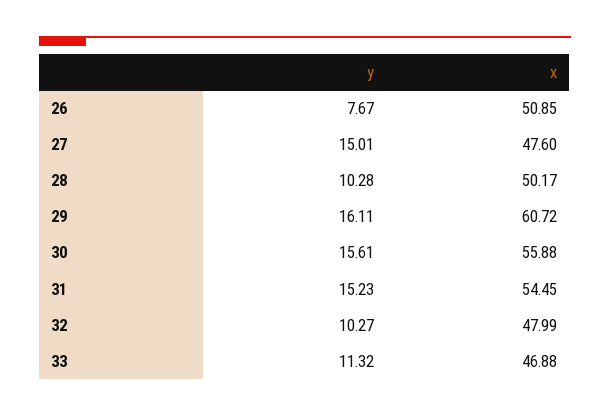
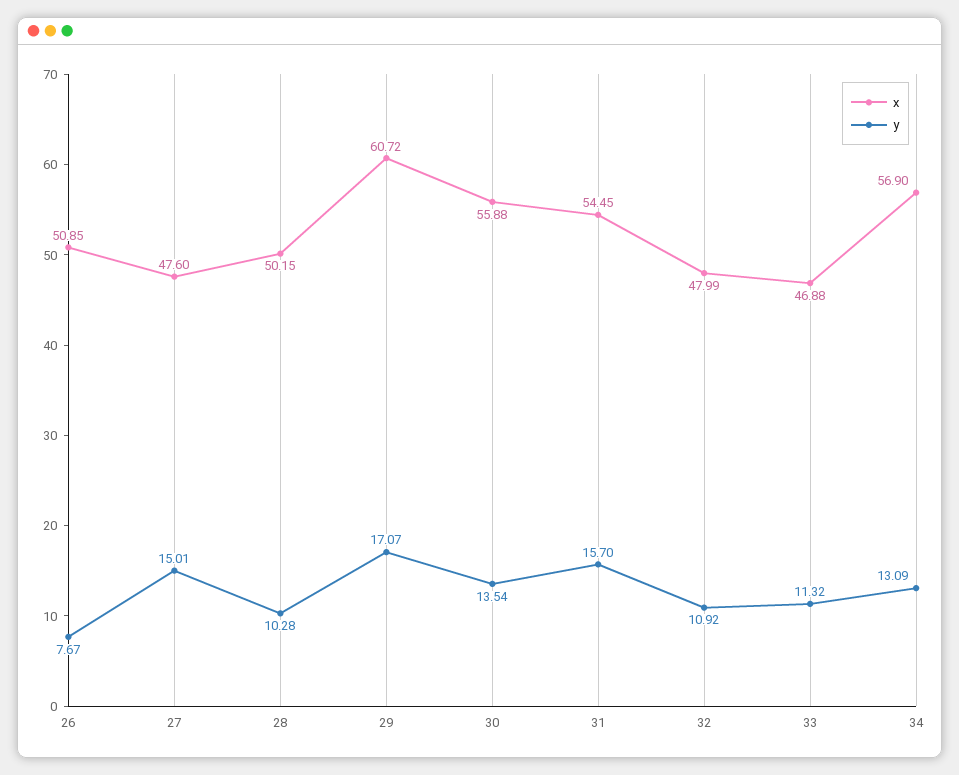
  {
    "y": {
      "26": 7.67,
      "27": 15.01,
      "28": 10.28,
-     "29": 16.11,
+     "29": 17.07,
-     "30": 15.61,
+     "30": 13.54,
-     "31": 15.23,
+     "31": 15.7,
-     "32": 10.27,
+     "32": 10.92,
-     "33": 11.32
+     "33": 11.32,
+     "34": 13.09
    },
    "x": {
      "26": 50.85,
      "27": 47.6,
-     "28": 50.17,
+     "28": 50.15,
      "29": 60.72,
      "30": 55.88,
      "31": 54.45,
      "32": 47.99,
-     "33": 46.88
+     "33": 46.88,
+     "34": 56.9
    }
  }

